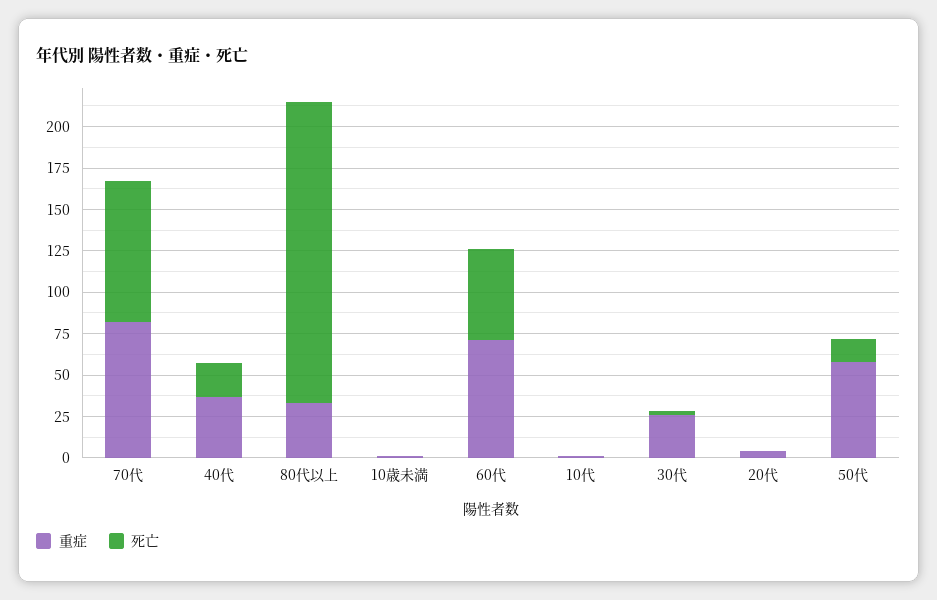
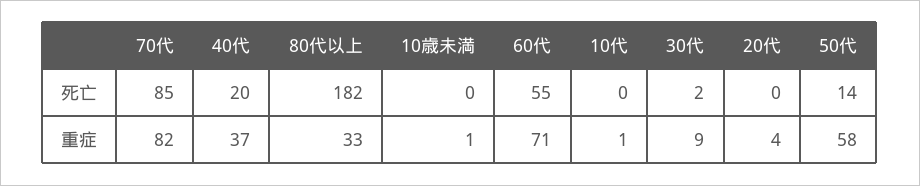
  {
    "重症": {
      "70代": 82,
      "40代": 37,
      "80代以上": 33,
      "10歳未満": 1,
      "60代": 71,
      "10代": 1,
-     "30代": 25,
+     "30代": 9,
      "20代": 4,
      "50代": 58
    },
    "死亡": {
      "70代": 85,
      "40代": 20,
      "80代以上": 182,
      "10歳未満": 0,
      "60代": 55,
      "10代": 0,
      "30代": 2,
      "20代": 0,
      "50代": 14
    }
  }

